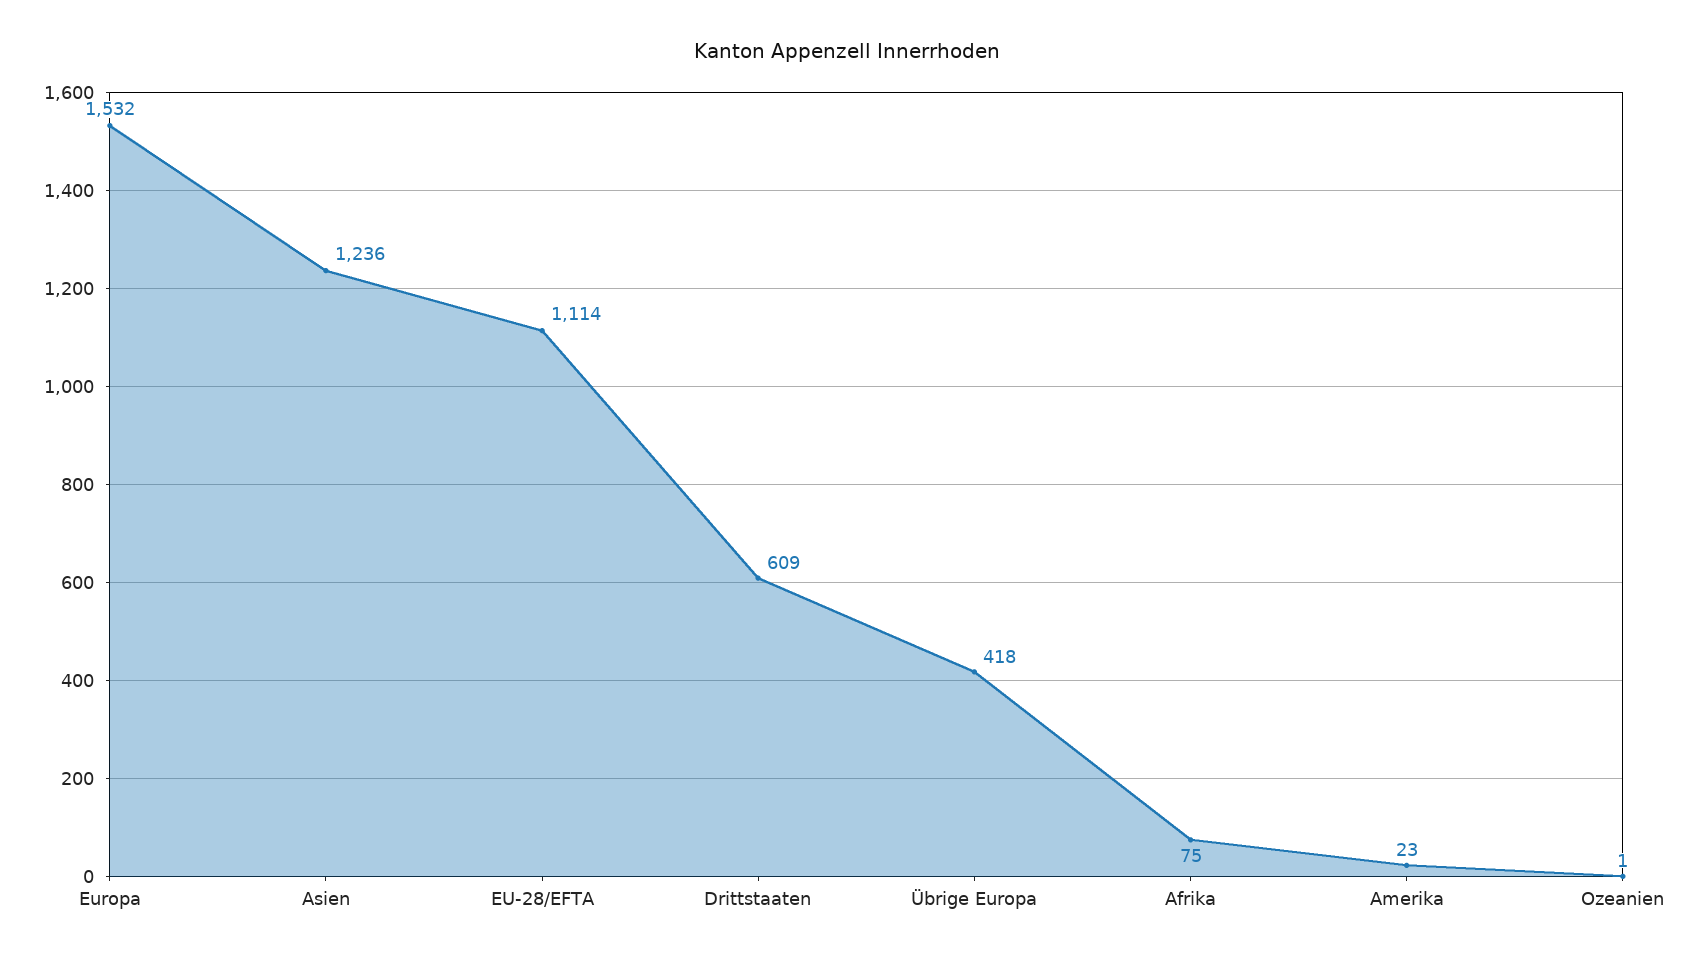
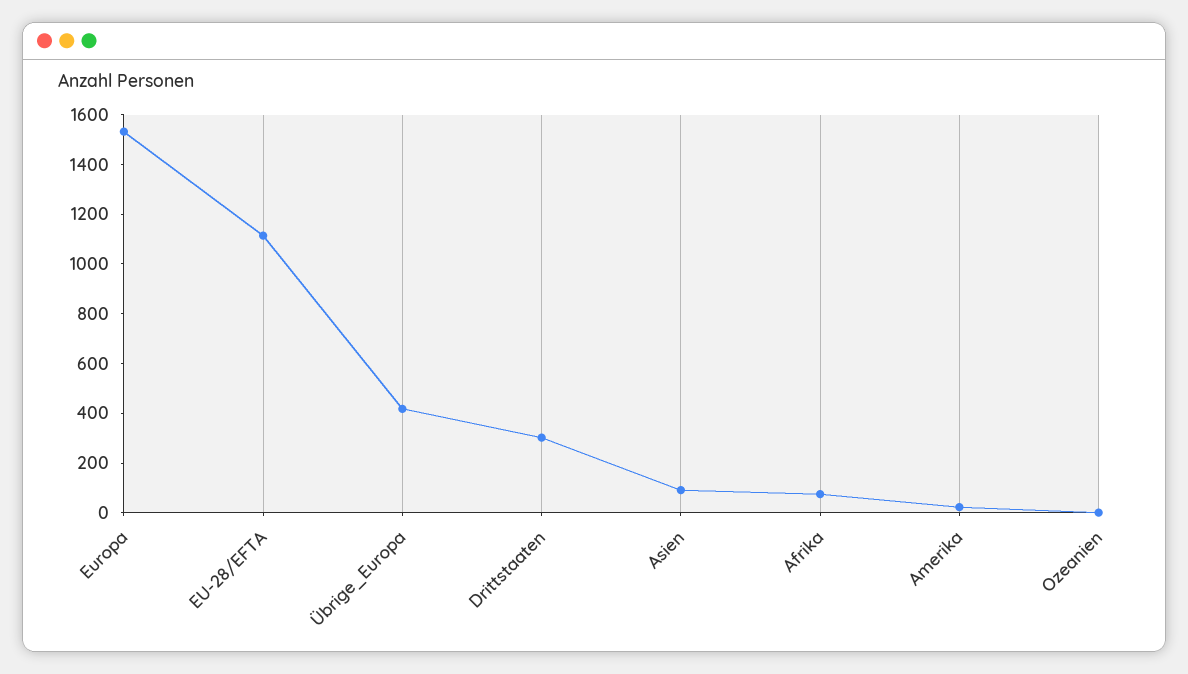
  {
    "Europa": 1532,
-   "Asien": 1236,
+   "Asien": 100,
    "EU-28/EFTA": 1114,
-   "Drittstaaten": 609,
+   "Drittstaaten": 300,
    "Übrige Europa": 418,
    "Afrika": 75,
    "Amerika": 23,
    "Ozeanien": 1
  }

